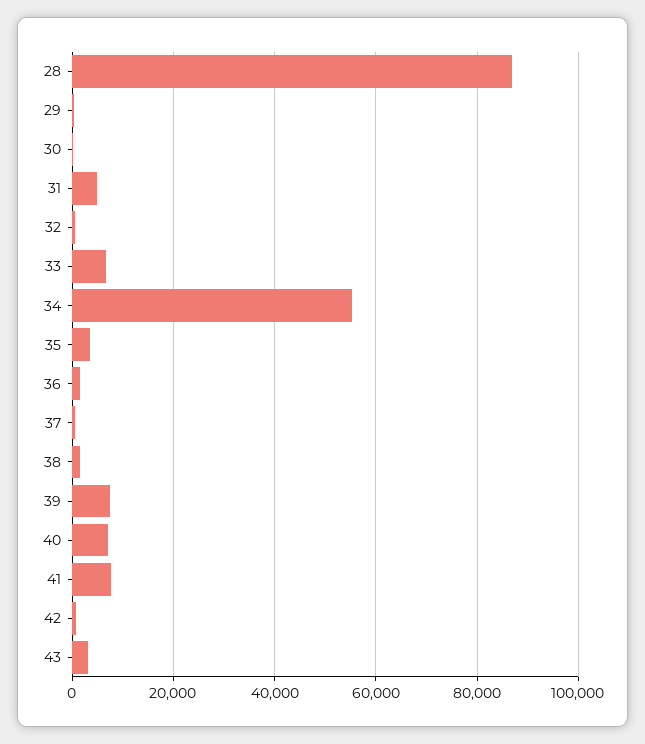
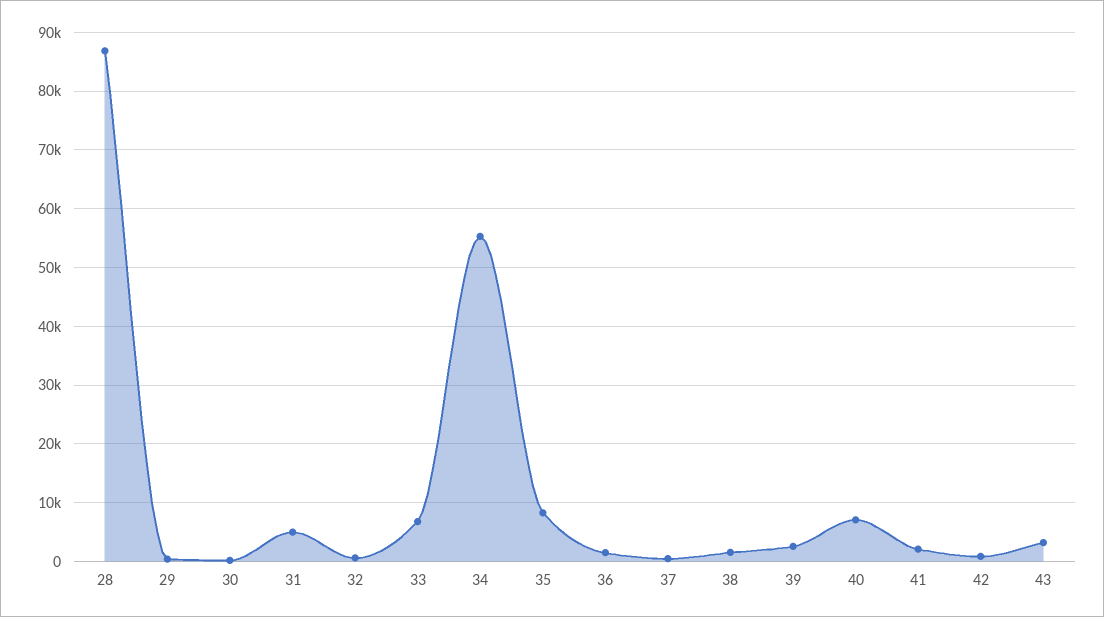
  {
    "28": 86000,
    "29": 0,
    "30": 0,
    "31": 4000,
    "32": 0,
    "33": 6000,
    "34": 56000,
-   "35": 4000,
+   "35": 8000,
    "36": 2000,
    "37": 0,
    "38": 2000,
-   "39": 8000,
+   "39": 2000,
    "40": 8000,
-   "41": 8000,
+   "41": 2000,
    "42": 0,
    "43": 4000
  }

